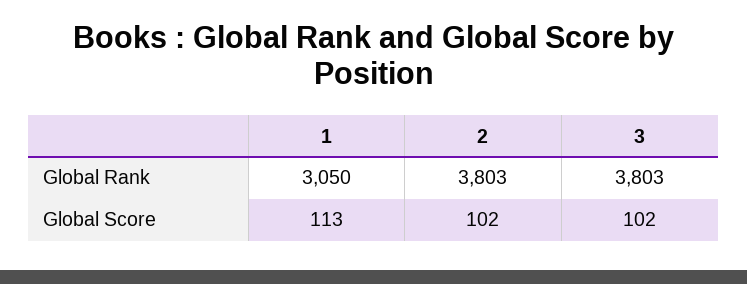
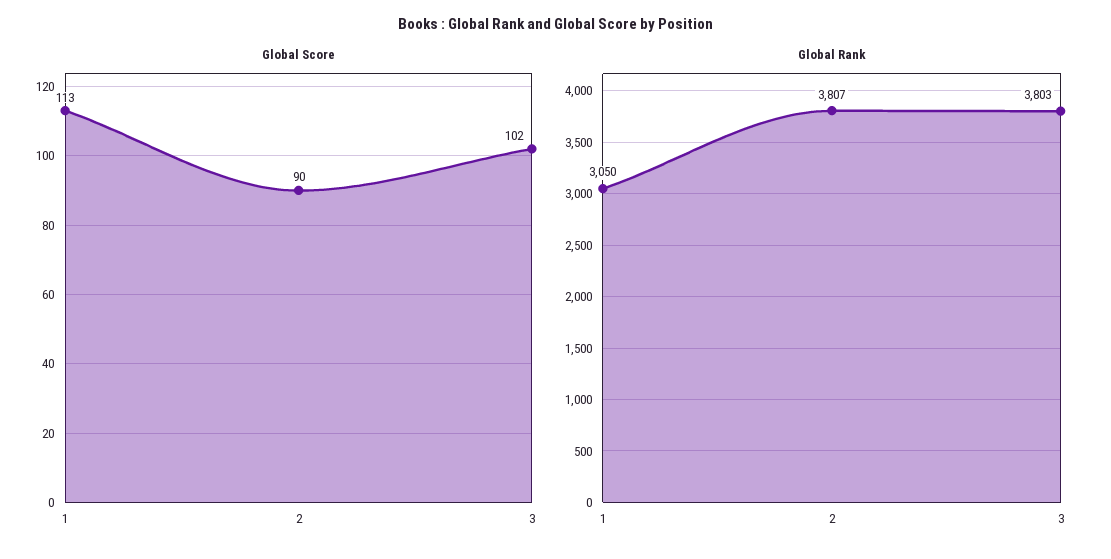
  {
    "Global Rank": {
      "1": 3050,
-     "2": 3803,
+     "2": 3807,
      "3": 3803
    },
    "Global Score": {
      "1": 113,
-     "2": 102,
+     "2": 90,
      "3": 102
    }
  }

